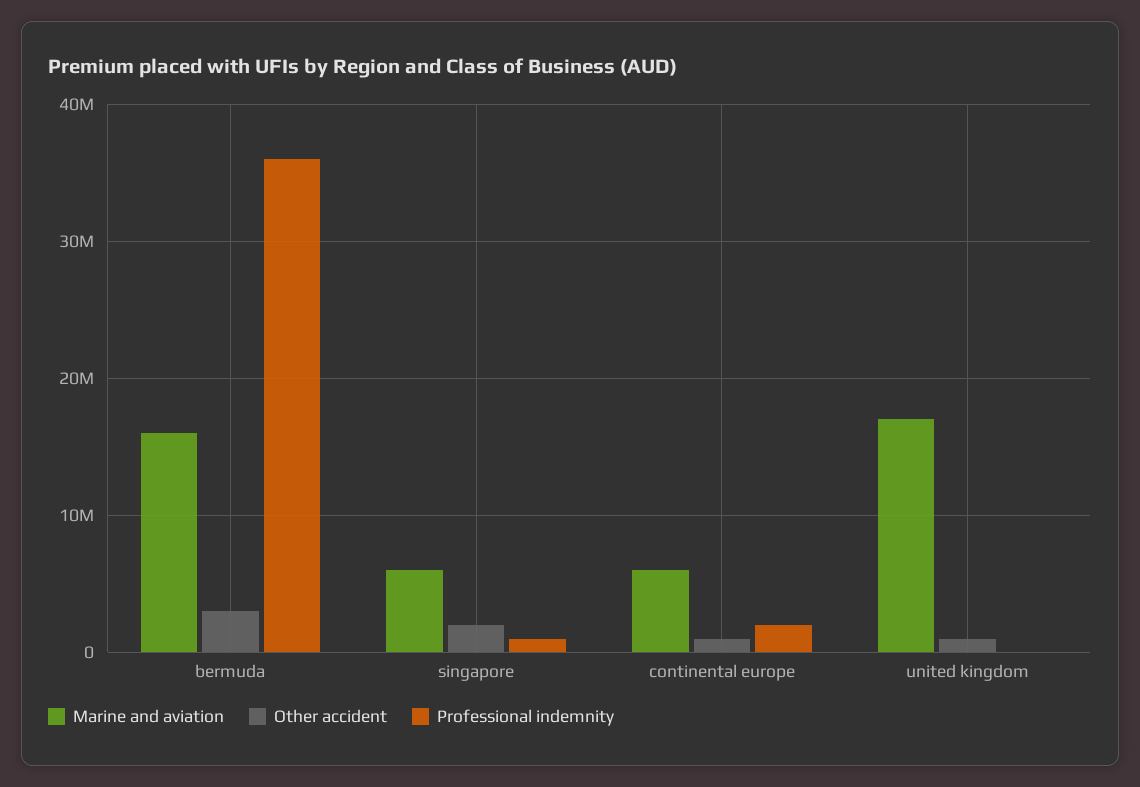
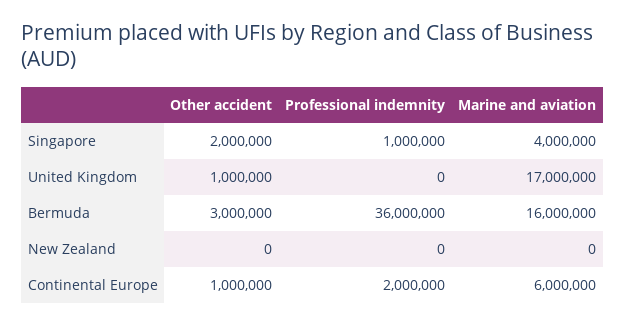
  {
    "Marine and aviation": {
      "bermuda": 16000000,
-     "singapore": 6000000,
+     "singapore": 4000000,
      "continental europe": 6000000,
-     "united kingdom": 17000000
+     "united kingdom": 17000000,
+     "New Zealand": 0
    },
    "Other accident": {
      "bermuda": 3000000,
      "singapore": 2000000,
      "continental europe": 1000000,
-     "united kingdom": 1000000
+     "united kingdom": 1000000,
+     "New Zealand": 0
    },
    "Professional indemnity": {
      "bermuda": 36000000,
      "singapore": 1000000,
      "continental europe": 2000000,
-     "united kingdom": 0
+     "united kingdom": 0,
+     "New Zealand": 0
    }
  }

